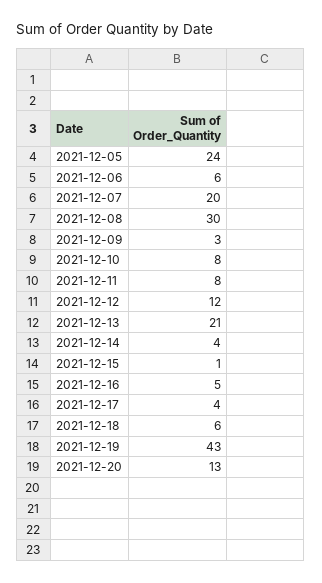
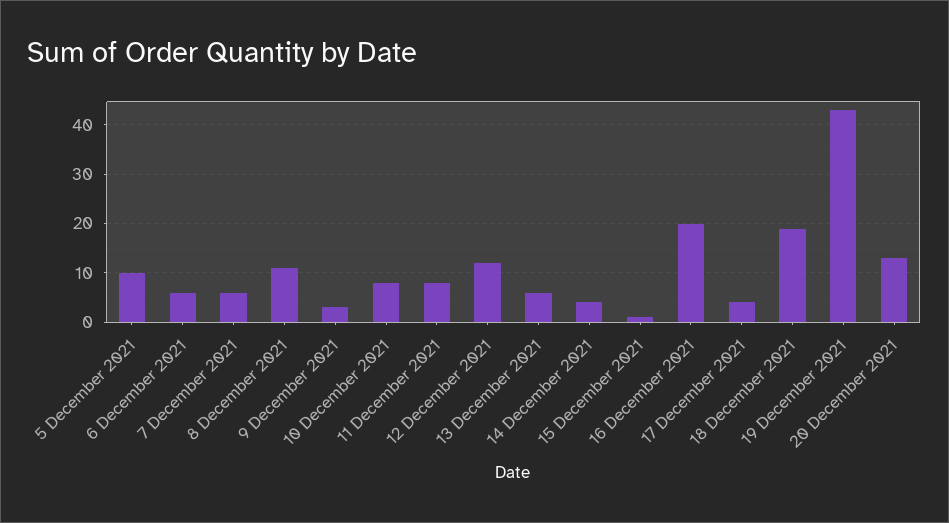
  {
-   "2021-12-05": 24,
+   "2021-12-05": 10,
    "2021-12-06": 6,
-   "2021-12-07": 20,
+   "2021-12-07": 5,
-   "2021-12-08": 30,
+   "2021-12-08": 10,
    "2021-12-09": 3,
    "2021-12-10": 8,
    "2021-12-11": 8,
    "2021-12-12": 12,
-   "2021-12-13": 21,
+   "2021-12-13": 5,
    "2021-12-14": 4,
    "2021-12-15": 1,
-   "2021-12-16": 5,
+   "2021-12-16": 20,
    "2021-12-17": 4,
-   "2021-12-18": 6,
+   "2021-12-18": 20,
    "2021-12-19": 43,
    "2021-12-20": 13
  }

